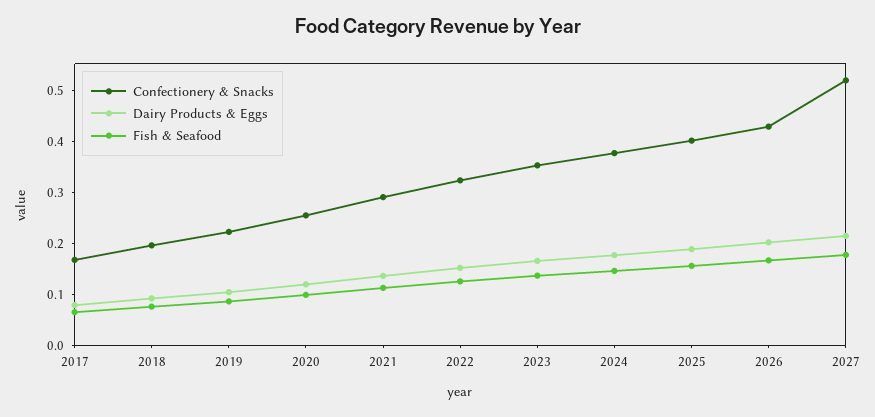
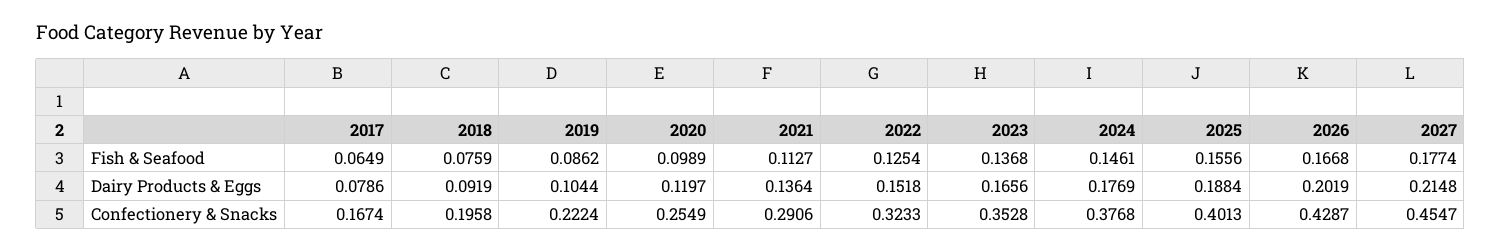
  {
    "Confectionery & Snacks": {
      "2017": 0.1674,
      "2018": 0.1958,
      "2019": 0.2224,
      "2020": 0.2549,
      "2021": 0.2906,
      "2022": 0.3233,
      "2023": 0.3528,
      "2024": 0.3768,
      "2025": 0.4013,
      "2026": 0.4287,
-     "2027": 0.52
+     "2027": 0.4547
    },
    "Dairy Products & Eggs": {
      "2017": 0.0786,
      "2018": 0.0919,
      "2019": 0.1044,
      "2020": 0.1197,
      "2021": 0.1364,
      "2022": 0.1518,
      "2023": 0.1656,
      "2024": 0.1769,
      "2025": 0.1884,
      "2026": 0.2019,
      "2027": 0.2148
    },
    "Fish & Seafood": {
      "2017": 0.0649,
      "2018": 0.0759,
      "2019": 0.0862,
      "2020": 0.0989,
      "2021": 0.1127,
      "2022": 0.1254,
      "2023": 0.1368,
      "2024": 0.1461,
      "2025": 0.1556,
      "2026": 0.1668,
      "2027": 0.1774
    }
  }

